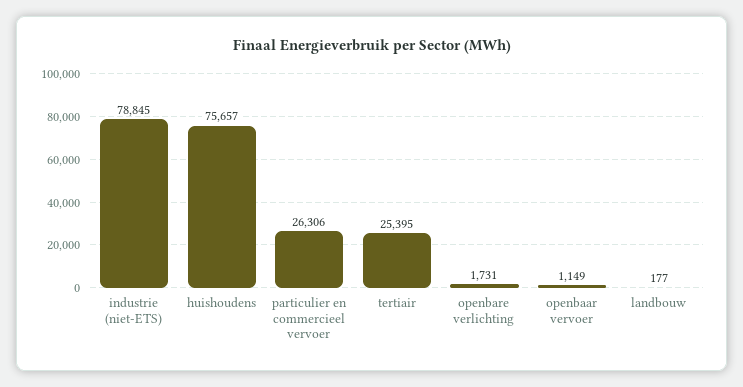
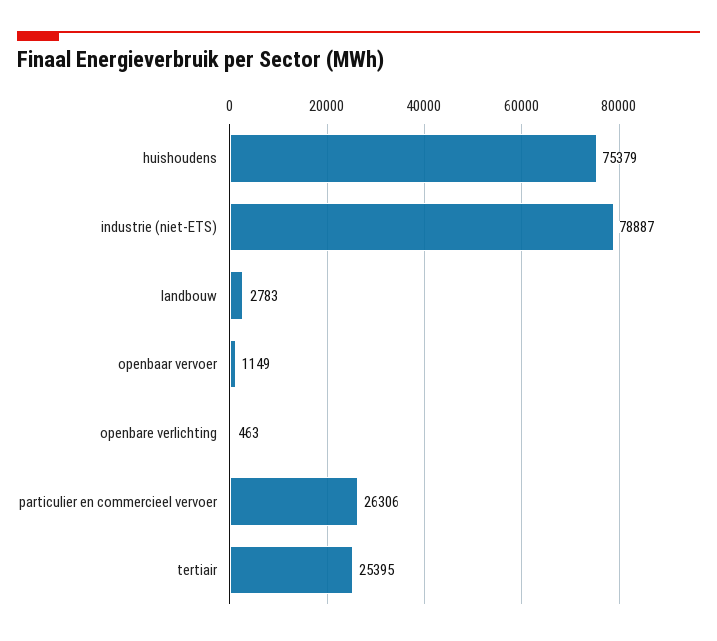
  {
-   "industrie (niet-ETS)": 78845,
+   "industrie (niet-ETS)": 78887,
-   "huishoudens": 75657,
+   "huishoudens": 75379,
    "particulier en commercieel vervoer": 26306,
    "tertiair": 25395,
-   "openbare verlichting": 1731,
+   "openbare verlichting": 463,
    "openbaar vervoer": 1149,
-   "landbouw": 177
+   "landbouw": 2783
  }

